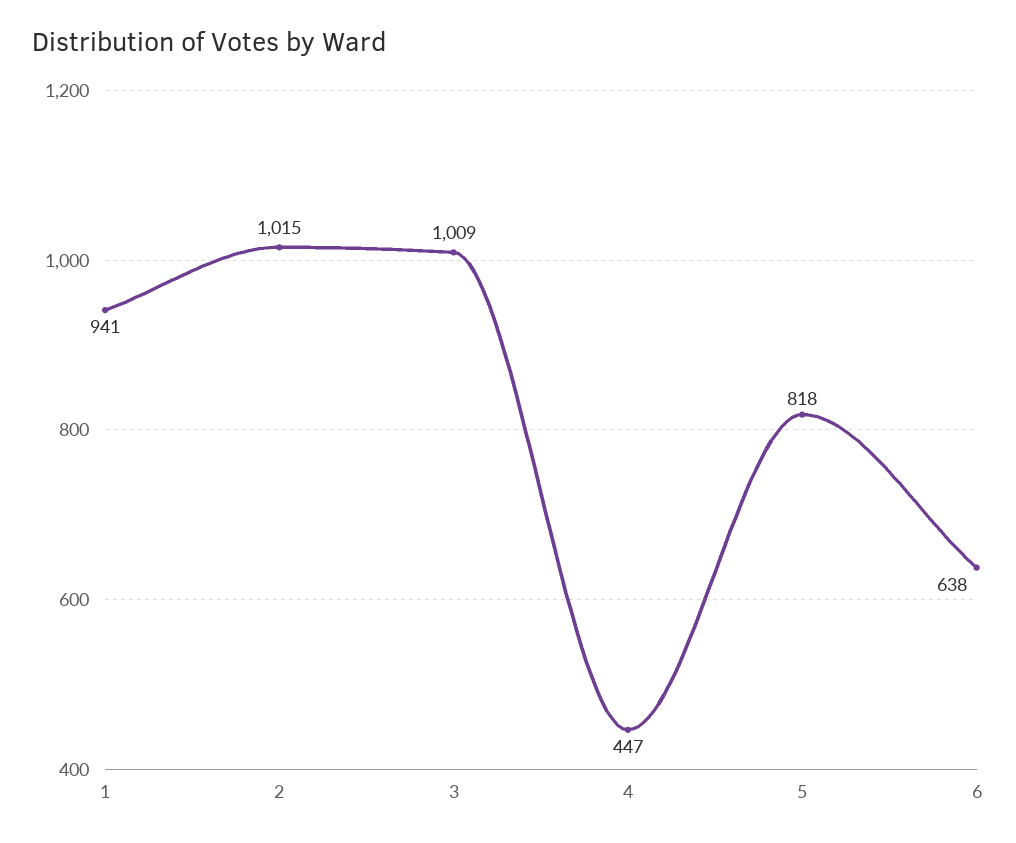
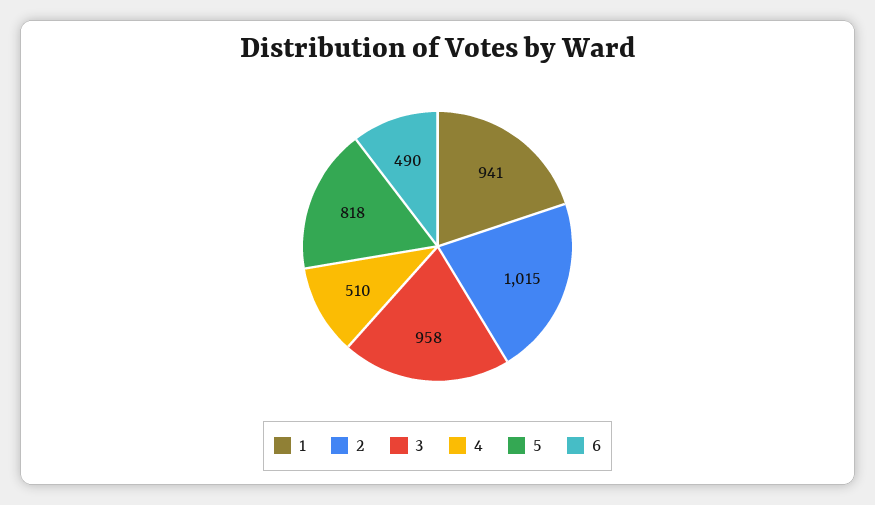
  {
    "1": 941,
    "2": 1015,
-   "3": 1009,
+   "3": 958,
-   "4": 447,
+   "4": 510,
    "5": 818,
-   "6": 638
+   "6": 490
  }

